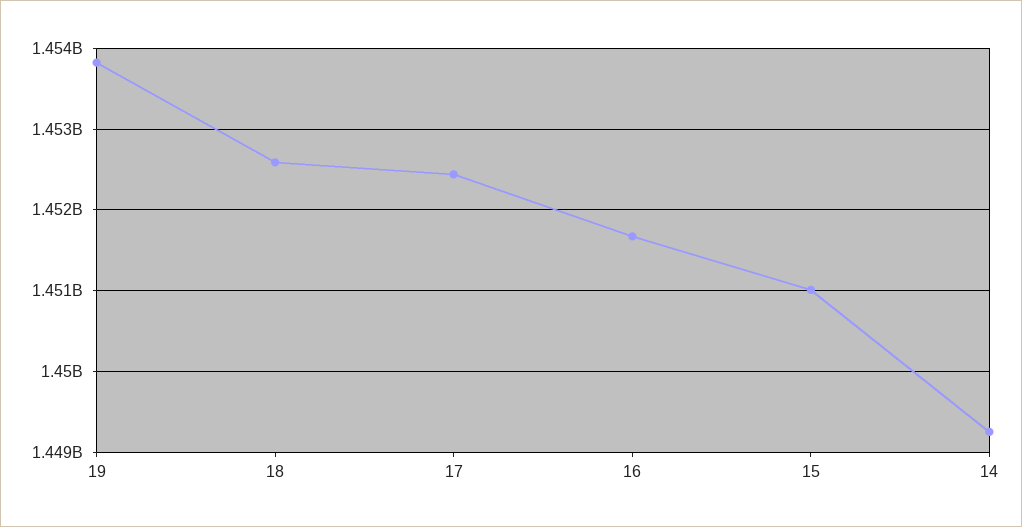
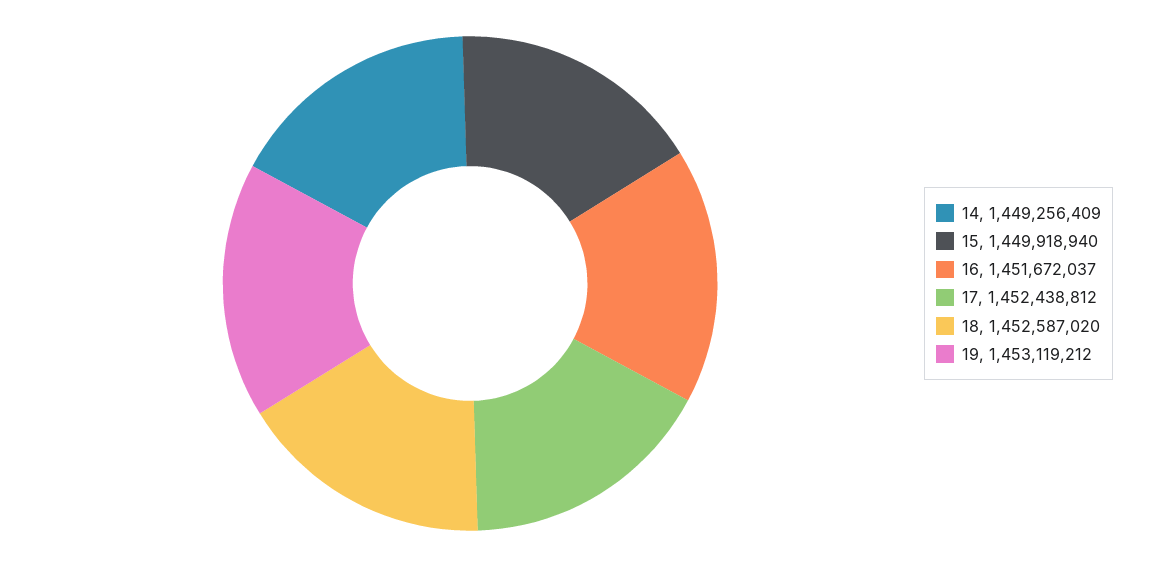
  {
-   "19": 1453800000,
+   "19": 1453119212,
    "18": 1452587020,
    "17": 1452438812,
    "16": 1451672037,
-   "15": 1451000000,
+   "15": 1449918940,
    "14": 1449256409
  }

